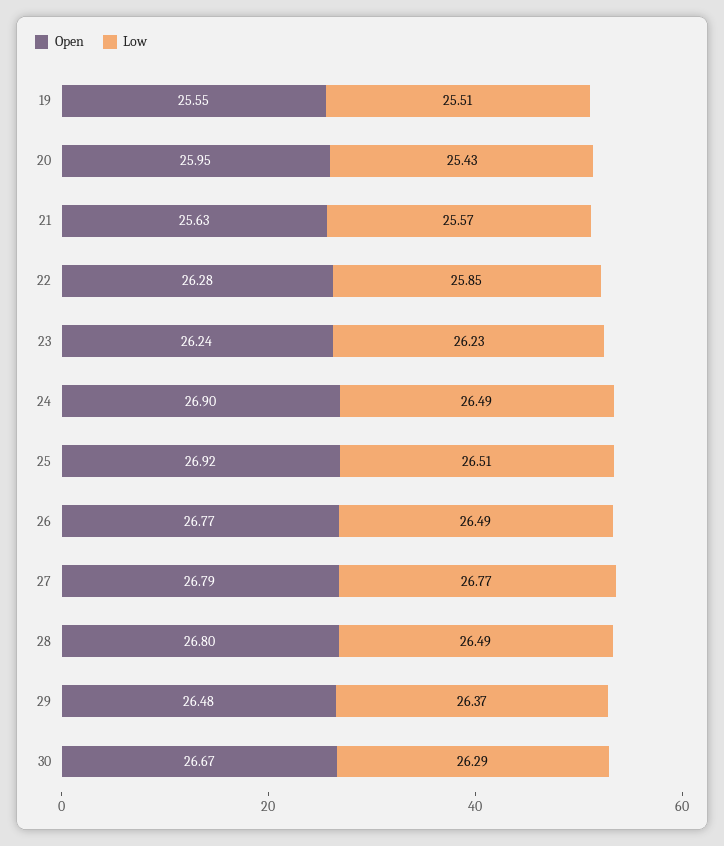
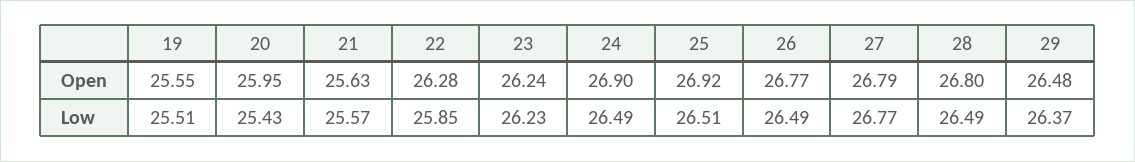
  {
    "Open": {
      "19": 25.55,
      "20": 25.95,
      "21": 25.63,
      "22": 26.28,
      "23": 26.24,
      "24": 26.9,
      "25": 26.92,
      "26": 26.77,
      "27": 26.79,
      "28": 26.8,
-     "29": 26.48,
+     "29": 26.48
-     "30": 26.67
    },
    "Low": {
      "19": 25.51,
      "20": 25.43,
      "21": 25.57,
      "22": 25.85,
      "23": 26.23,
      "24": 26.49,
      "25": 26.51,
      "26": 26.49,
      "27": 26.77,
      "28": 26.49,
-     "29": 26.37,
+     "29": 26.37
-     "30": 26.29
    }
  }

